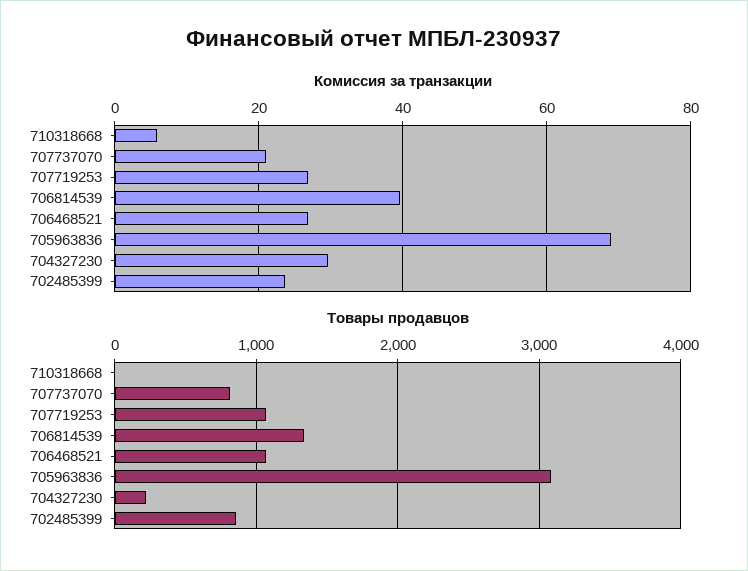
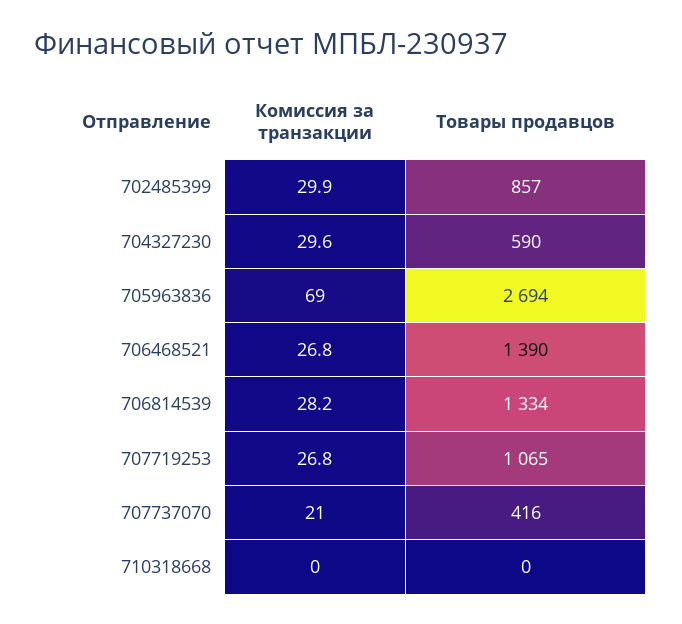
  {
    "Комиссия за транзакции": {
-     "710318668": 6,
+     "710318668": 0,
      "707737070": 21,
      "707719253": 26.8,
-     "706814539": 40,
+     "706814539": 28.2,
      "706468521": 26.8,
      "705963836": 69,
      "704327230": 29.6,
-     "702485399": 24
+     "702485399": 29.9
    },
    "Товары продавцов": {
      "710318668": 0,
-     "707737070": 800,
+     "707737070": 416,
      "707719253": 1065,
      "706814539": 1334,
-     "706468521": 1100,
+     "706468521": 1390,
-     "705963836": 3100,
+     "705963836": 2694,
-     "704327230": 200,
+     "704327230": 590,
      "702485399": 857
    }
  }

